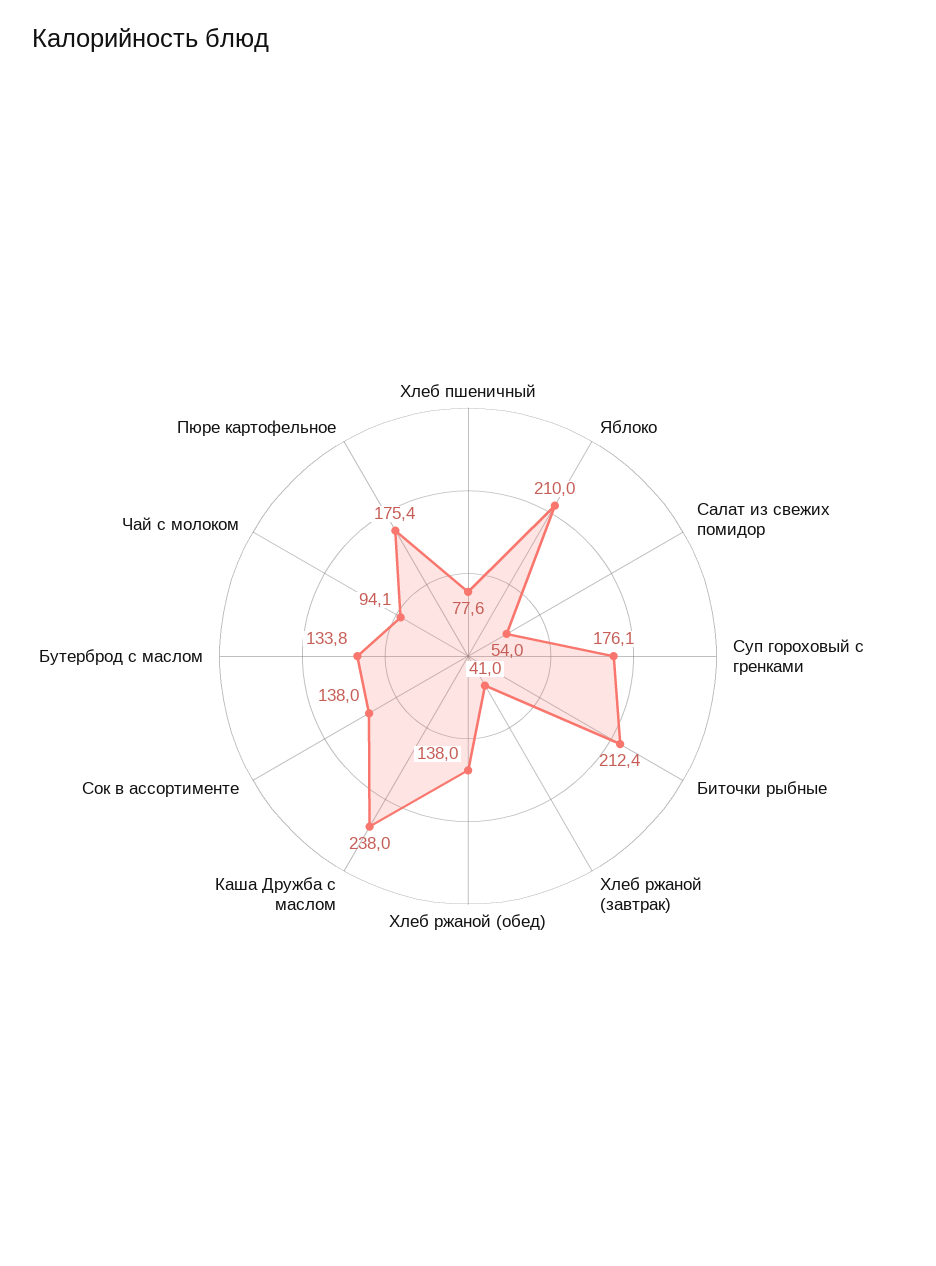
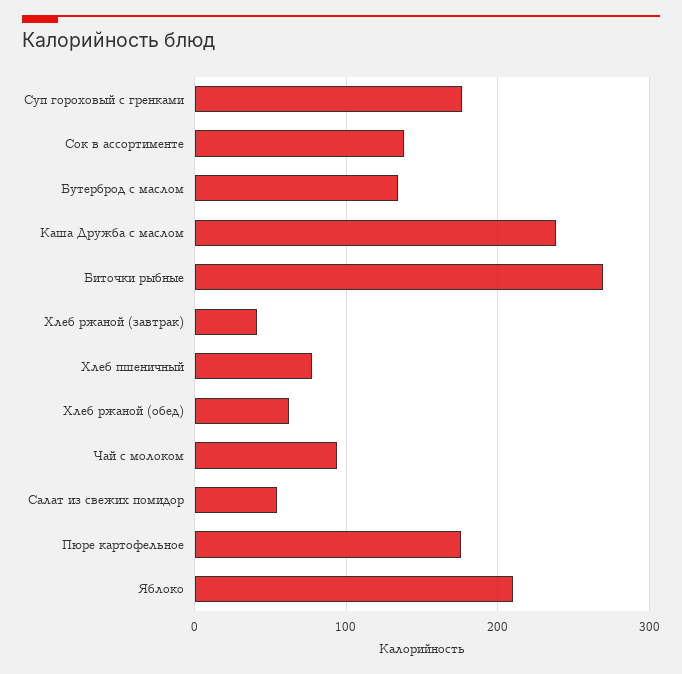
  {
    "Хлеб пшеничный": 77.6,
    "Яблоко": 210,
    "Салат из свежих помидор": 54,
    "Суп гороховый с гренками": 176.1,
-   "Биточки рыбные": 212.4,
+   "Биточки рыбные": 270,
    "Хлеб ржаной (завтрак)": 41,
-   "Хлеб ржаной (обед)": 138,
+   "Хлеб ржаной (обед)": 60,
    "Каша Дружба с маслом": 238,
    "Сок в ассортименте": 138,
    "Бутерброд с маслом": 133.8,
    "Чай с молоком": 94.1,
    "Пюре картофельное": 175.4
  }

